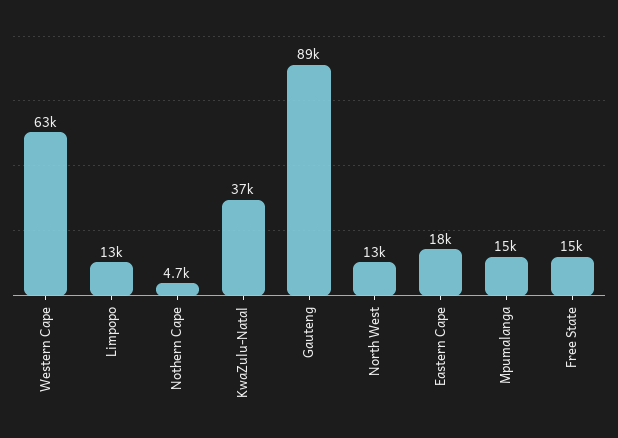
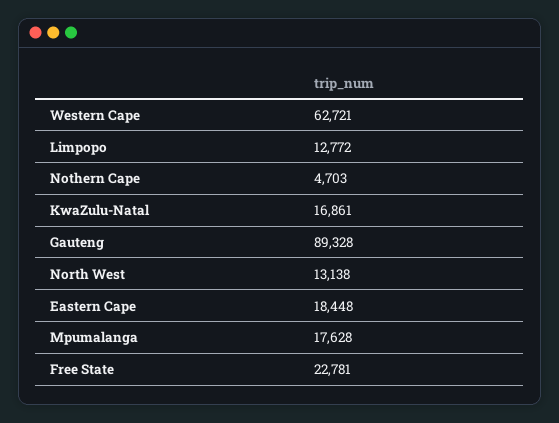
  {
    "Western Cape": 62721,
    "Limpopo": 12772,
    "Nothern Cape": 4703,
-   "KwaZulu-Natal": 37000,
+   "KwaZulu-Natal": 16861,
    "Gauteng": 89328,
    "North West": 13138,
    "Eastern Cape": 18448,
-   "Mpumalanga": 15000,
+   "Mpumalanga": 17628,
-   "Free State": 15000
+   "Free State": 22781
  }

